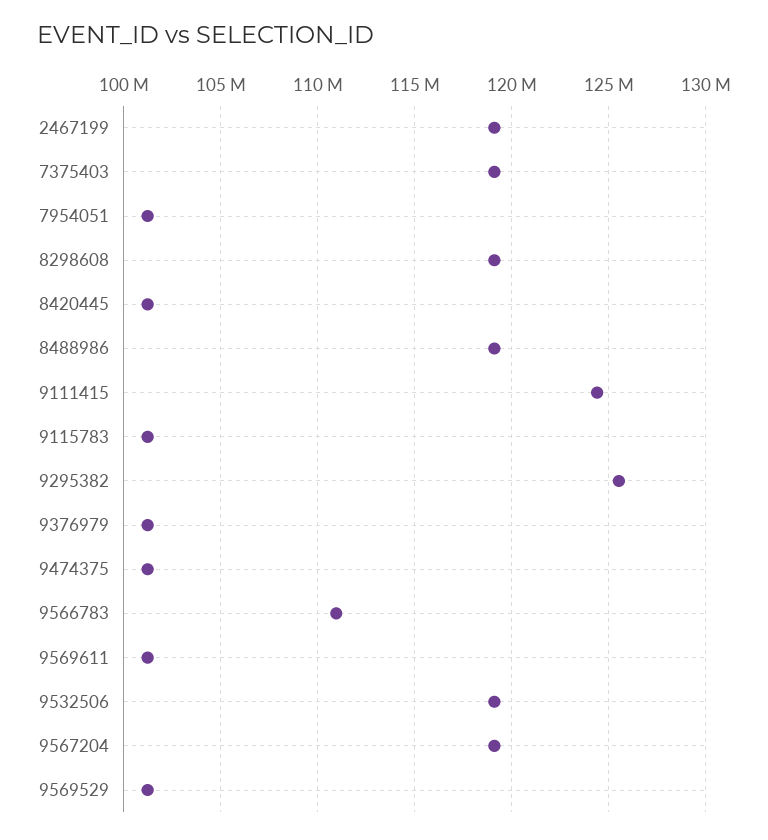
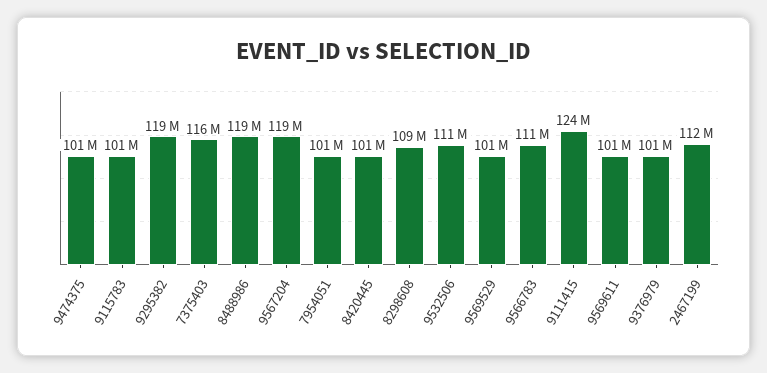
  {
-   "2467199": 119000000,
+   "2467199": 112000000,
-   "7375403": 119000000,
+   "7375403": 116000000,
    "7954051": 101000000,
-   "8298608": 119000000,
+   "8298608": 109000000,
    "8420445": 101000000,
    "8488986": 119000000,
    "9111415": 124000000,
    "9115783": 101000000,
-   "9295382": 125500000,
+   "9295382": 119000000,
    "9376979": 101000000,
    "9474375": 101000000,
    "9566783": 111000000,
    "9569611": 101000000,
-   "9532506": 119000000,
+   "9532506": 111000000,
    "9567204": 119000000,
    "9569529": 101000000
  }

